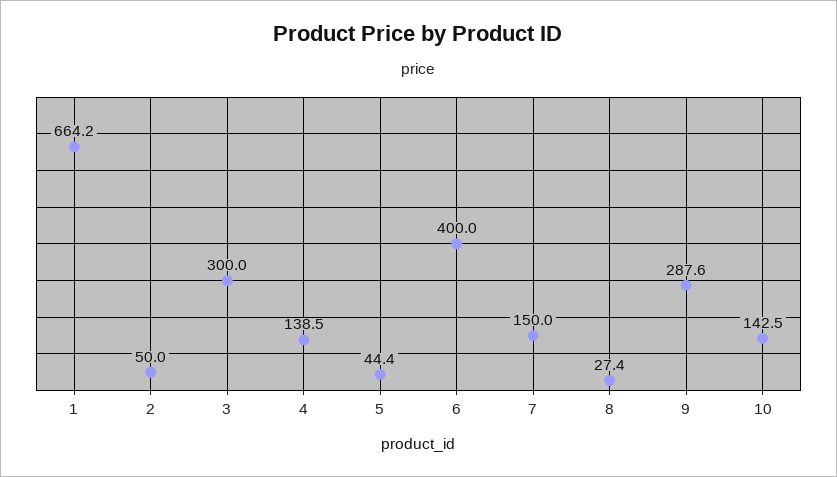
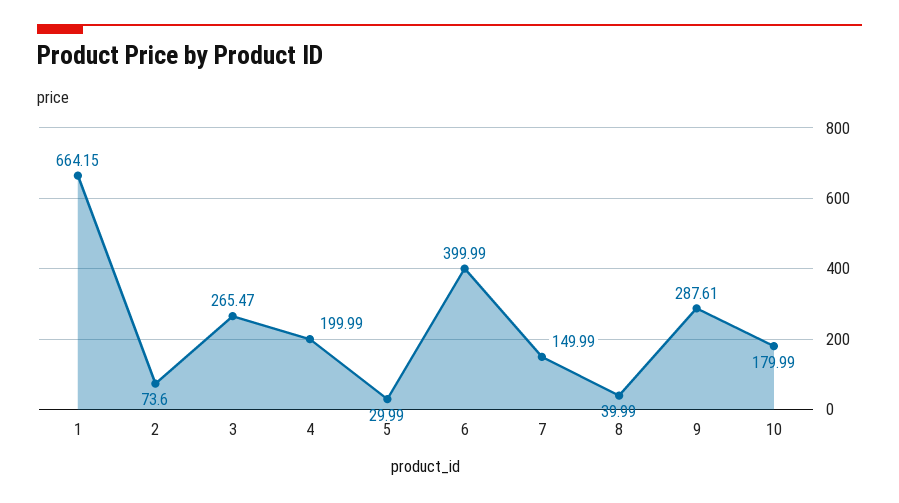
  {
    "1": 664.15,
-   "2": 50,
+   "2": 73.6,
-   "3": 300,
+   "3": 265.47,
-   "4": 138.5,
+   "4": 199.99,
-   "5": 44.4,
+   "5": 29.99,
    "6": 399.99,
    "7": 149.99,
-   "8": 27.4,
+   "8": 39.99,
    "9": 287.61,
-   "10": 142.5
+   "10": 179.99
  }

